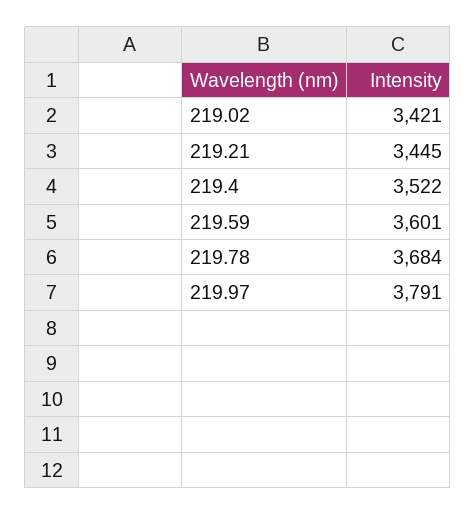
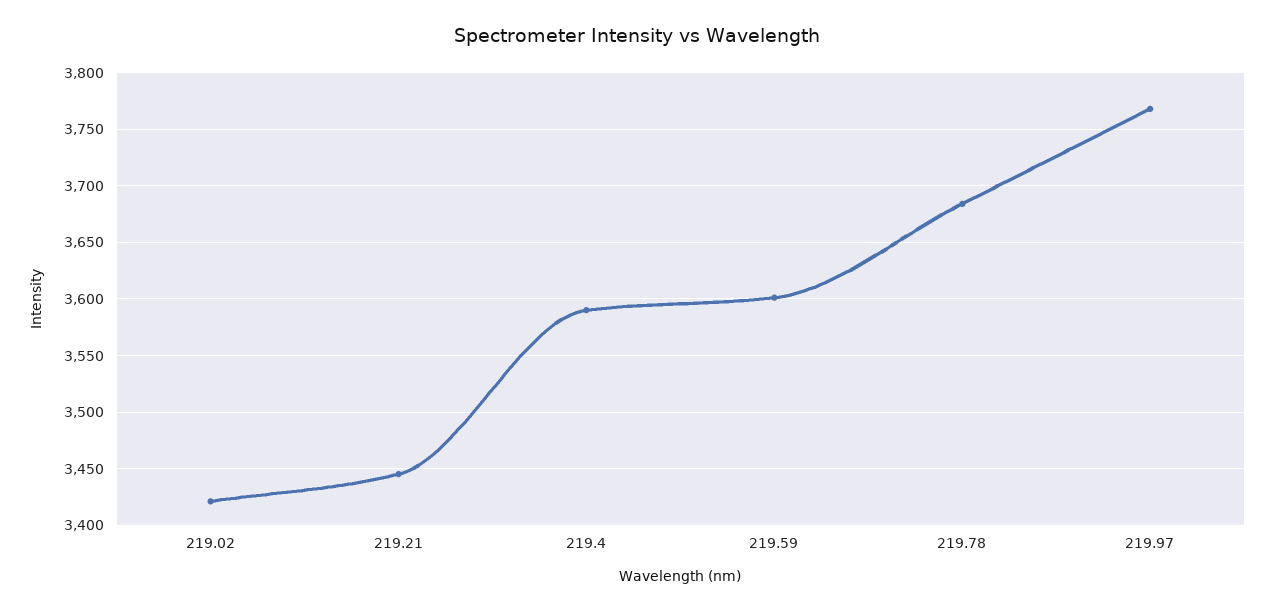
  {
    "219.02": 3421,
    "219.21": 3445,
-   "219.4": 3522,
+   "219.4": 3590,
    "219.59": 3601,
    "219.78": 3684,
-   "219.97": 3791
+   "219.97": 3770
  }

